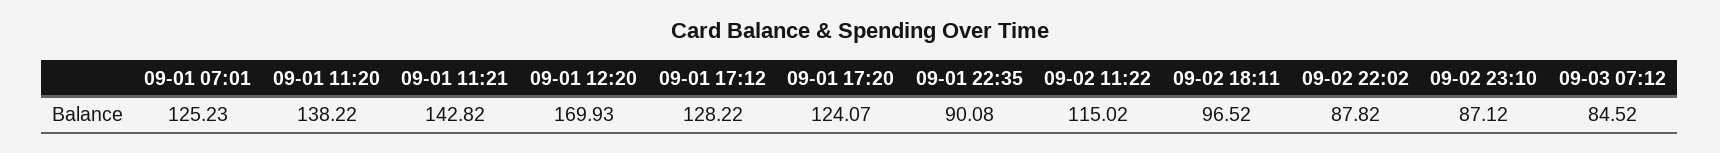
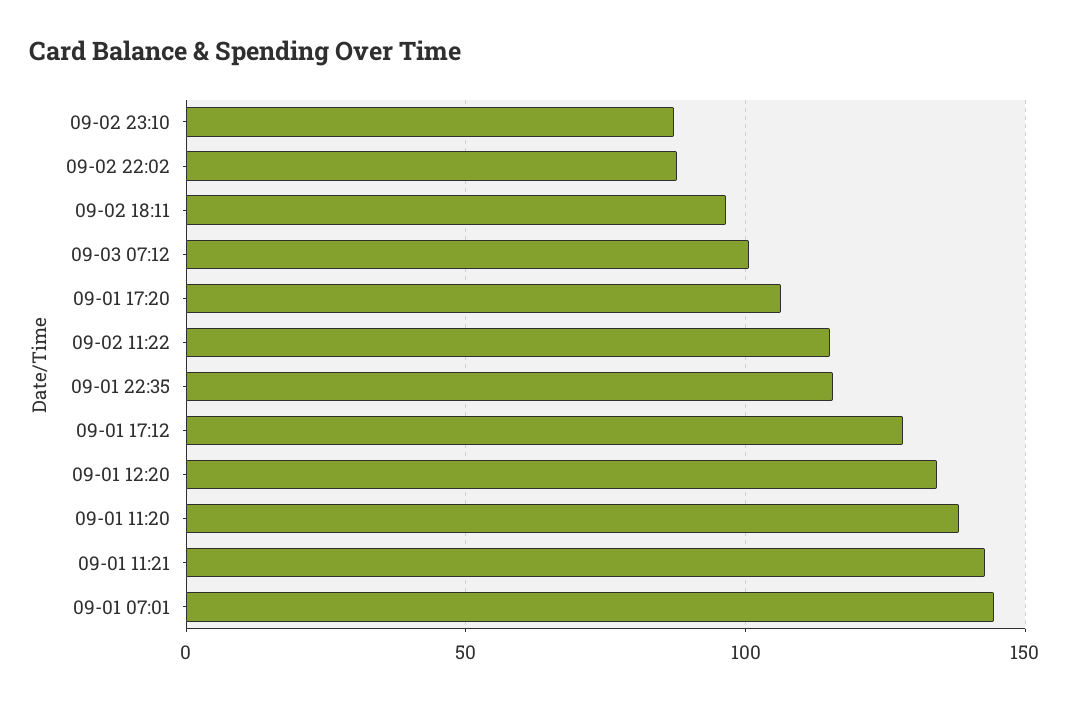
  {
-   "09-01 07:01": 125.23,
+   "09-01 07:01": 145,
    "09-01 11:20": 138.22,
    "09-01 11:21": 142.82,
-   "09-01 12:20": 169.93,
+   "09-01 12:20": 135,
    "09-01 17:12": 128.22,
-   "09-01 17:20": 124.07,
+   "09-01 17:20": 105,
-   "09-01 22:35": 90.08,
+   "09-01 22:35": 115,
    "09-02 11:22": 115.02,
    "09-02 18:11": 96.52,
    "09-02 22:02": 87.82,
    "09-02 23:10": 87.12,
-   "09-03 07:12": 84.52
+   "09-03 07:12": 100
  }

